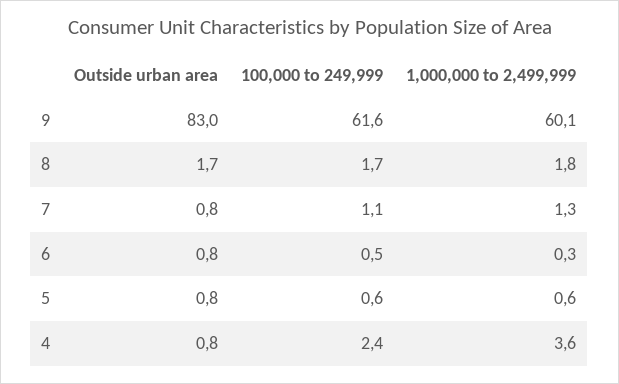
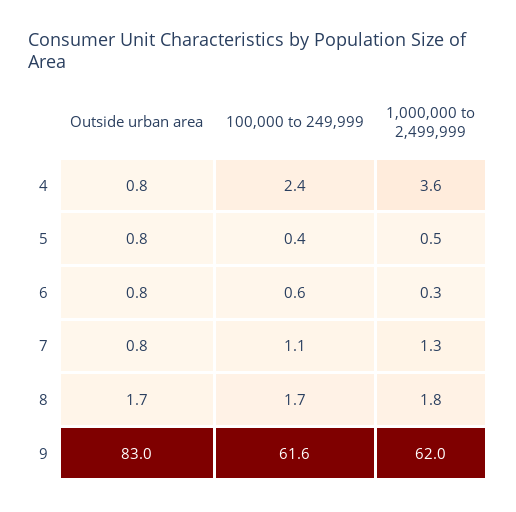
  {
    "Outside urban area": {
      "9": 83,
      "8": 1.7,
      "7": 0.8,
      "6": 0.8,
      "5": 0.8,
      "4": 0.8
    },
    "100,000 to 249,999": {
      "9": 61.6,
      "8": 1.7,
      "7": 1.1,
-     "6": 0.5,
+     "6": 0.6,
-     "5": 0.6,
+     "5": 0.4,
      "4": 2.4
    },
    "1,000,000 to 2,499,999": {
-     "9": 60.1,
+     "9": 62,
      "8": 1.8,
      "7": 1.3,
      "6": 0.3,
-     "5": 0.6,
+     "5": 0.5,
      "4": 3.6
    }
  }

